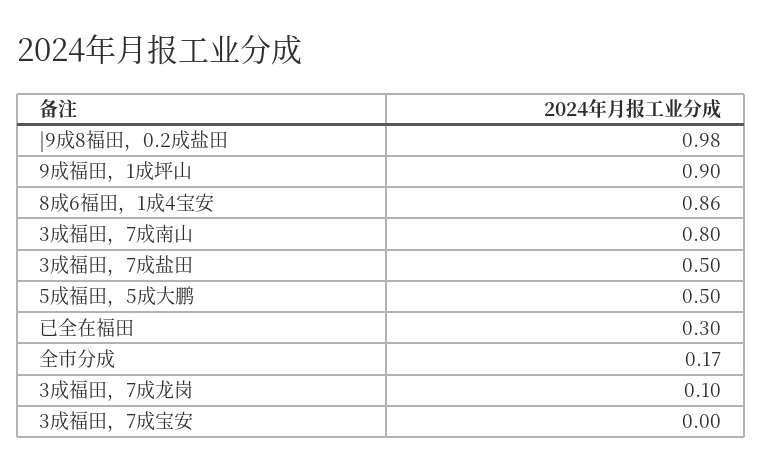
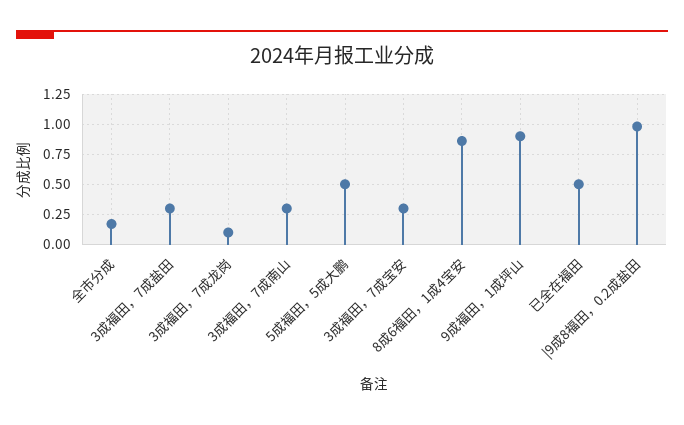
  {
    "|9成8福田，0.2成盐田": 0.98,
    "9成福田，1成坪山": 0.9,
    "8成6福田，1成4宝安": 0.86,
-   "3成福田，7成南山": 0.8,
+   "3成福田，7成南山": 0.3,
-   "3成福田，7成盐田": 0.5,
+   "3成福田，7成盐田": 0.3,
    "5成福田，5成大鹏": 0.5,
-   "已全在福田": 0.3,
+   "已全在福田": 0.5,
    "全市分成": 0.17,
    "3成福田，7成龙岗": 0.1,
-   "3成福田，7成宝安": 0
+   "3成福田，7成宝安": 0.3
  }

